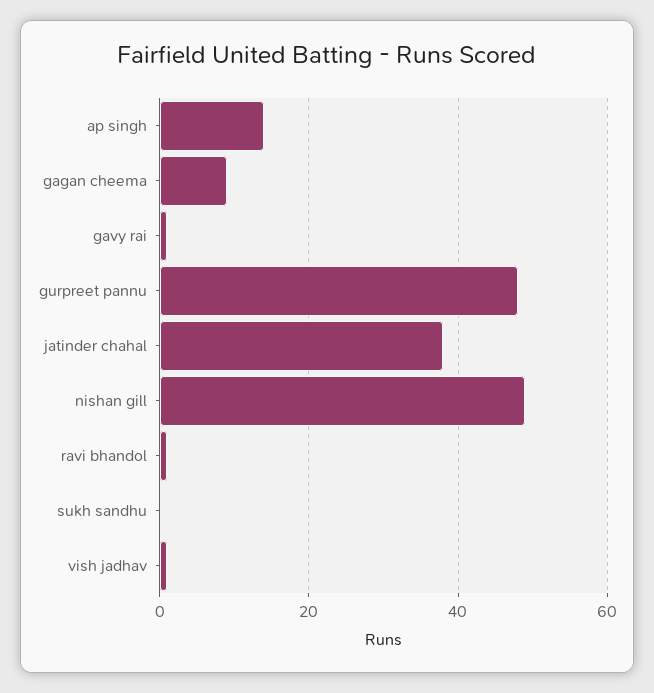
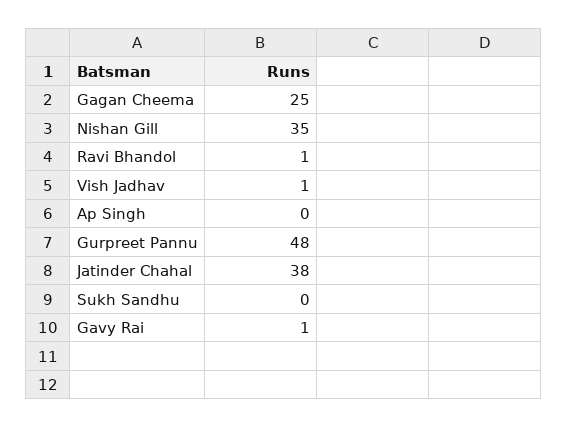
  {
-   "ap singh": 15,
+   "ap singh": 0,
-   "gagan cheema": 10,
+   "gagan cheema": 25,
    "gavy rai": 1,
    "gurpreet pannu": 48,
    "jatinder chahal": 38,
-   "nishan gill": 50,
+   "nishan gill": 35,
    "ravi bhandol": 1,
    "sukh sandhu": 0,
    "vish jadhav": 1
  }

